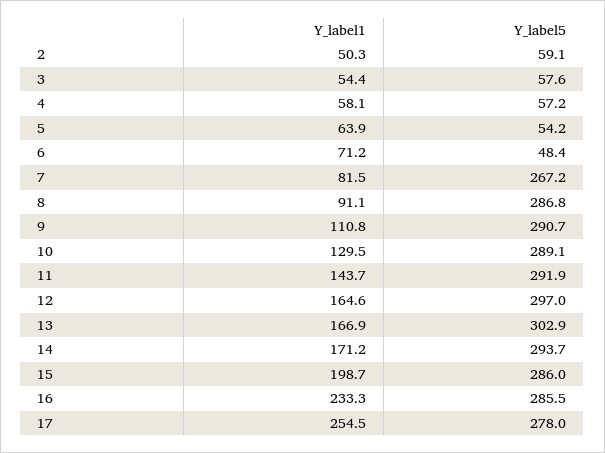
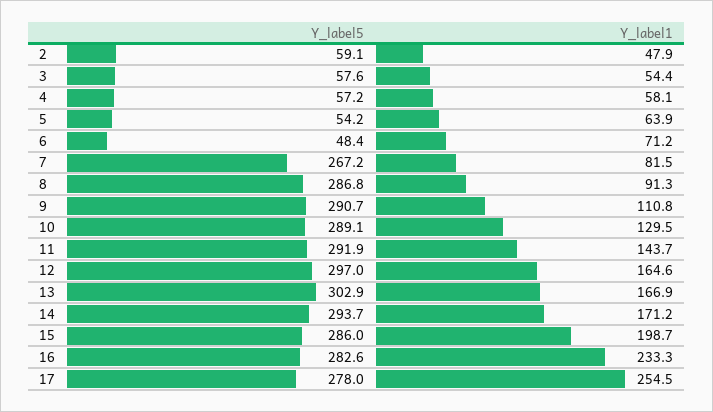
  {
    "Y_label1": {
-     "2": 50.3,
+     "2": 47.9,
      "3": 54.4,
      "4": 58.1,
      "5": 63.9,
      "6": 71.2,
      "7": 81.5,
-     "8": 91.1,
+     "8": 91.3,
      "9": 110.8,
      "10": 129.5,
      "11": 143.7,
      "12": 164.6,
      "13": 166.9,
      "14": 171.2,
      "15": 198.7,
      "16": 233.3,
      "17": 254.5
    },
    "Y_label5": {
      "2": 59.1,
      "3": 57.6,
      "4": 57.2,
      "5": 54.2,
      "6": 48.4,
      "7": 267.2,
      "8": 286.8,
      "9": 290.7,
      "10": 289.1,
      "11": 291.9,
      "12": 297,
      "13": 302.9,
      "14": 293.7,
      "15": 286,
-     "16": 285.5,
+     "16": 282.6,
      "17": 278
    }
  }

